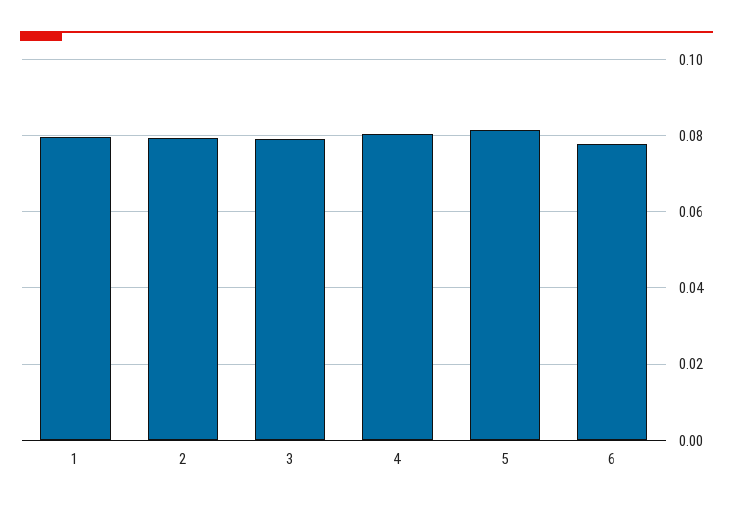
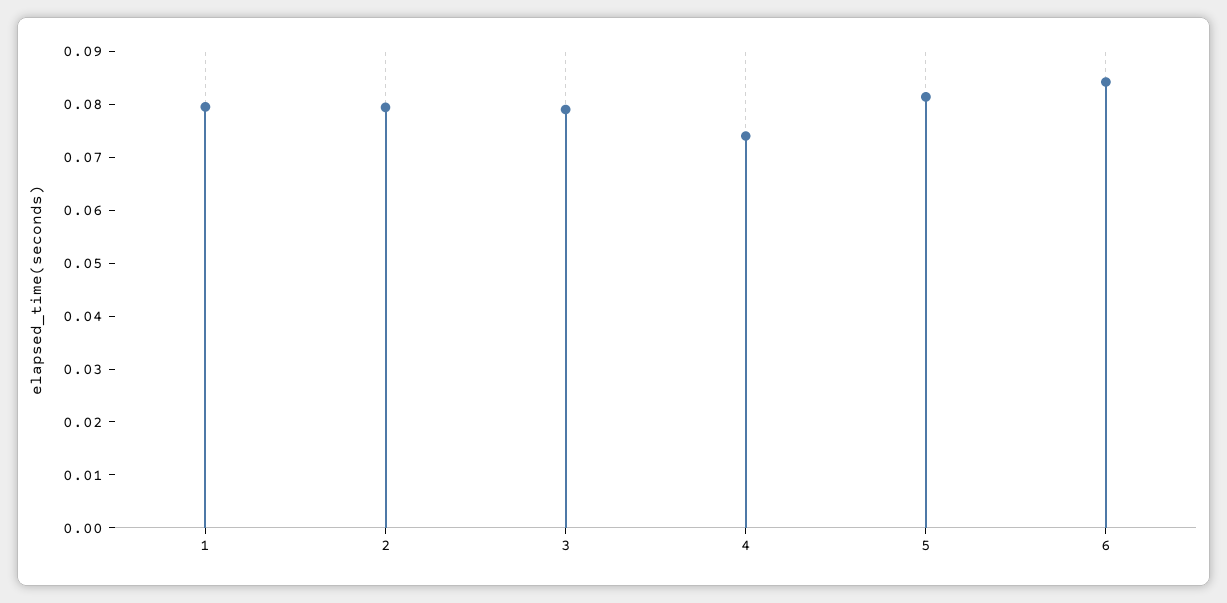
  {
    "1": 0.08,
    "2": 0.08,
    "3": 0.08,
-   "4": 0.08,
+   "4": 0.074,
    "5": 0.082,
-   "6": 0.078
+   "6": 0.084
  }

